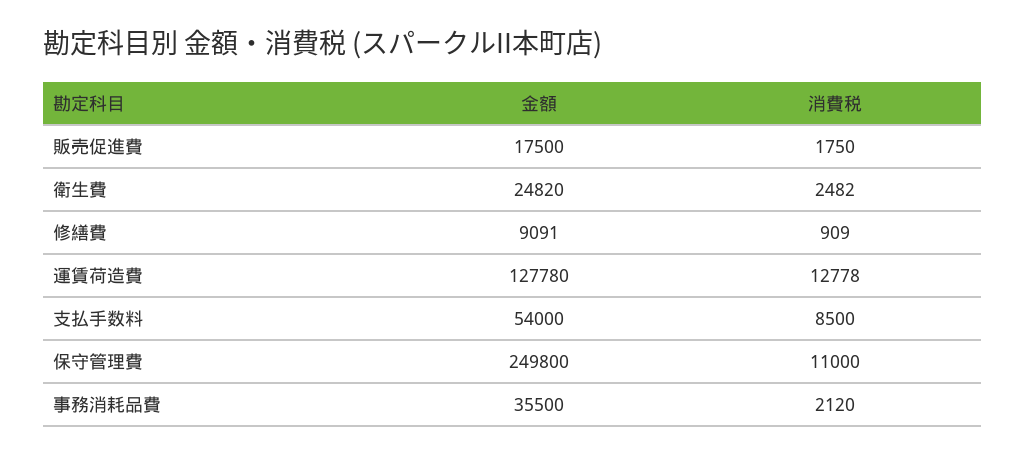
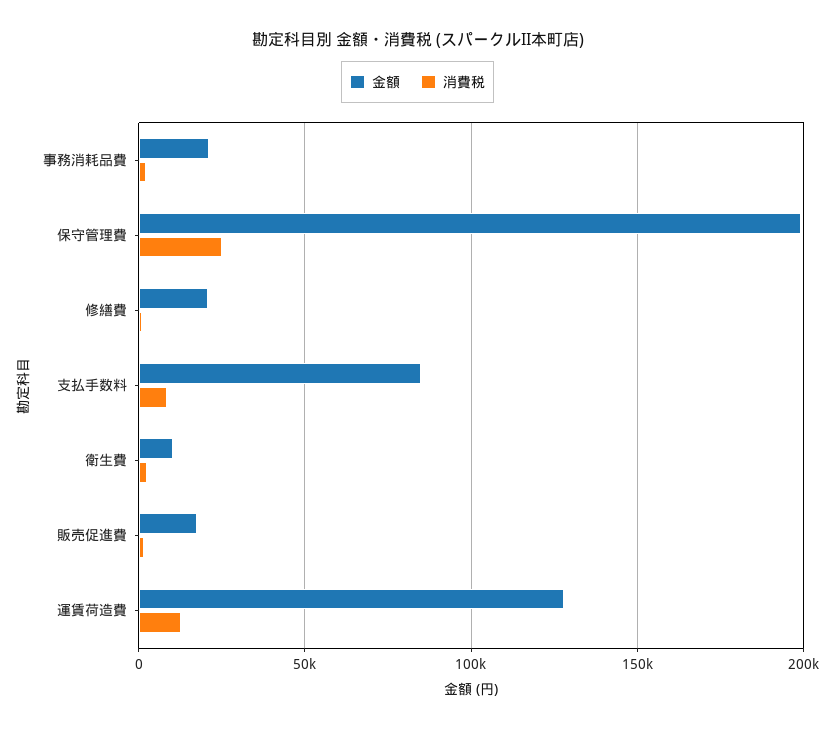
  {
    "金額": {
      "販売促進費": 17500,
-     "衛生費": 24820,
+     "衛生費": 10000,
-     "修繕費": 9091,
+     "修繕費": 20000,
      "運賃荷造費": 127780,
-     "支払手数料": 54000,
+     "支払手数料": 85000,
-     "保守管理費": 249800,
+     "保守管理費": 200000,
-     "事務消耗品費": 35500
+     "事務消耗品費": 20000
    },
    "消費税": {
      "販売促進費": 1750,
      "衛生費": 2482,
      "修繕費": 909,
      "運賃荷造費": 12778,
      "支払手数料": 8500,
-     "保守管理費": 11000,
+     "保守管理費": 25000,
      "事務消耗品費": 2120
    }
  }

